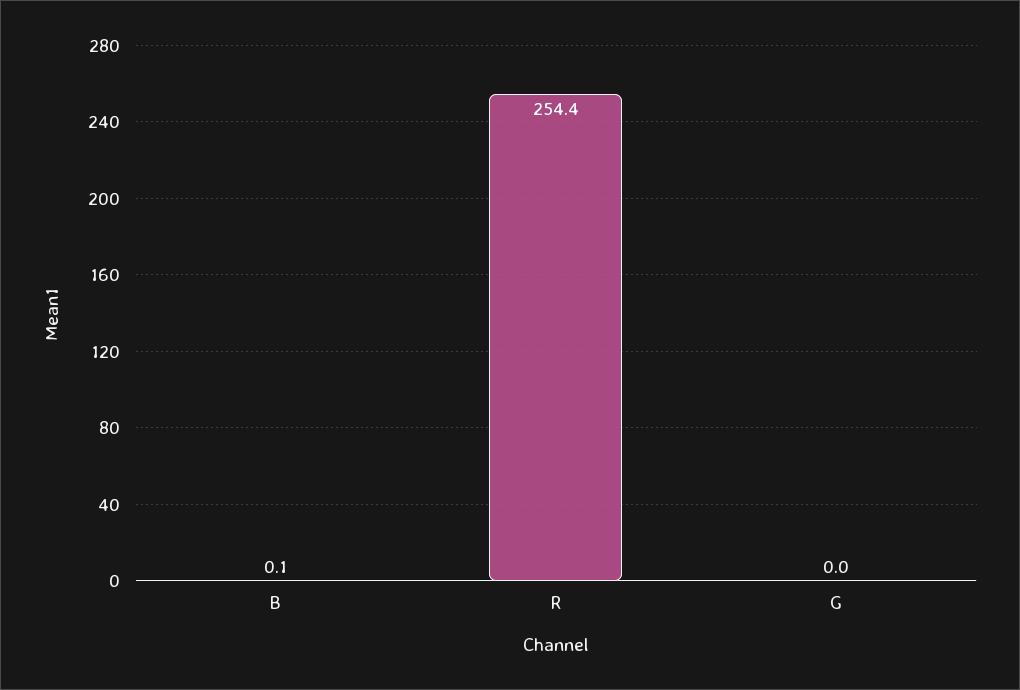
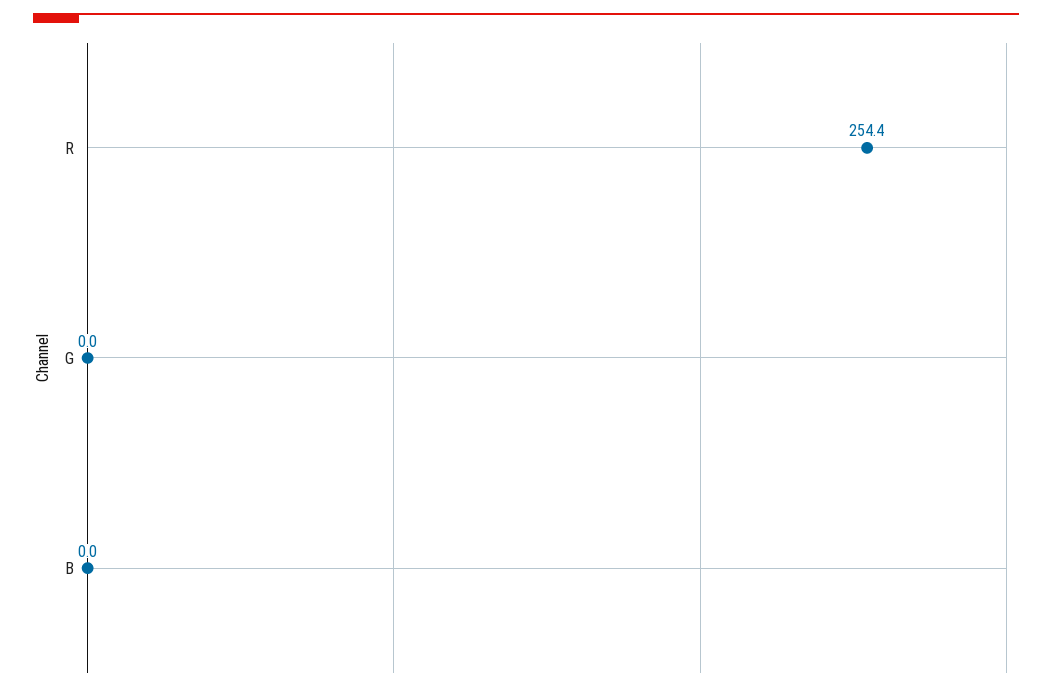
  {
-   "B": 0.1,
+   "B": 0,
    "R": 254.4,
    "G": 0
  }

